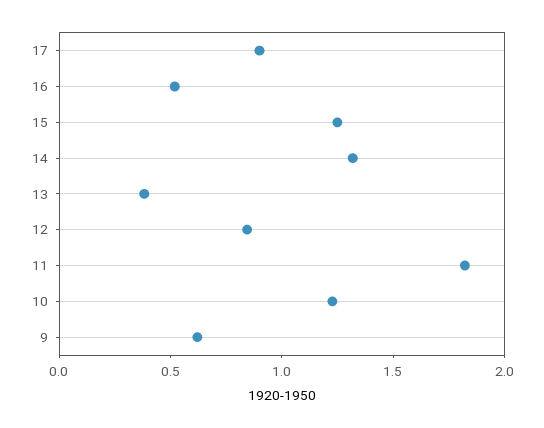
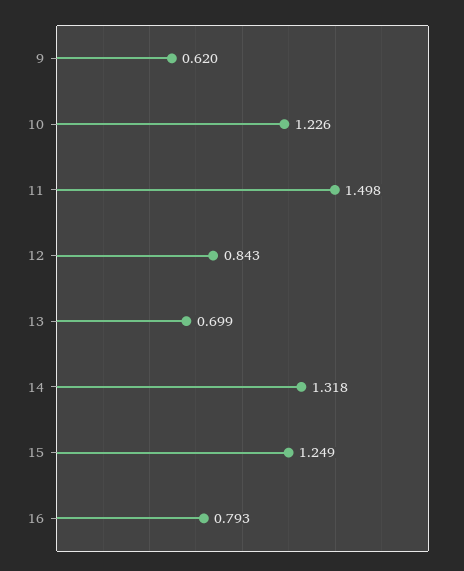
  {
-   "17": 0.9,
-   "16": 0.5,
+   "16": 0.793,
    "15": 1.249,
    "14": 1.318,
-   "13": 0.4,
+   "13": 0.699,
    "12": 0.843,
-   "11": 1.8,
+   "11": 1.498,
    "10": 1.226,
    "9": 0.62
  }

